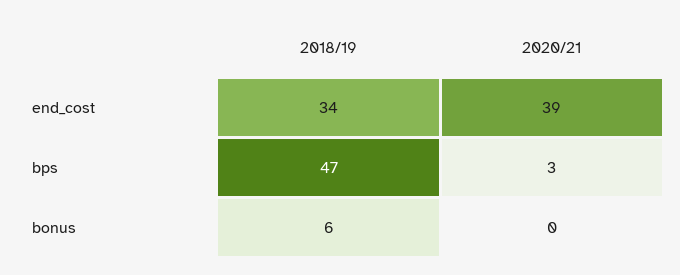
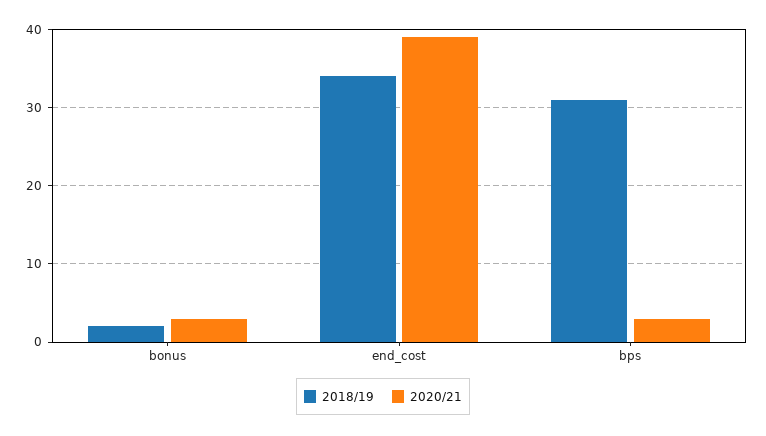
  {
    "2018/19": {
      "end_cost": 34,
-     "bps": 47,
+     "bps": 31,
-     "bonus": 6
+     "bonus": 2
    },
    "2020/21": {
      "end_cost": 39,
      "bps": 3,
-     "bonus": 0
+     "bonus": 3
    }
  }

